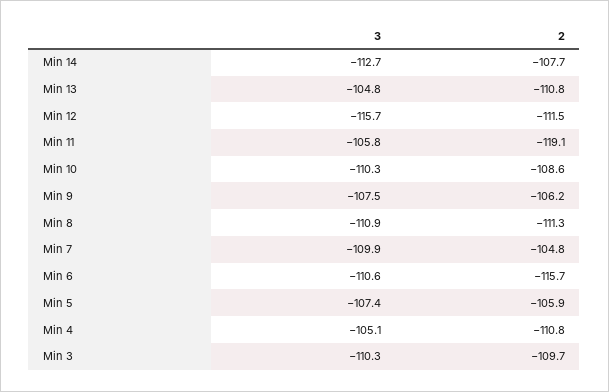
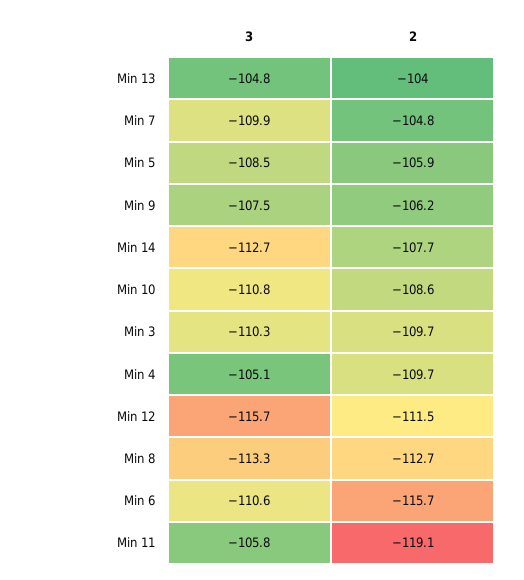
  {
    "3": {
      "Min 14": -112.7,
      "Min 13": -104.8,
      "Min 12": -115.7,
      "Min 11": -105.8,
-     "Min 10": -110.3,
+     "Min 10": -110.8,
      "Min 9": -107.5,
-     "Min 8": -110.9,
+     "Min 8": -113.3,
      "Min 7": -109.9,
      "Min 6": -110.6,
-     "Min 5": -107.4,
+     "Min 5": -108.5,
      "Min 4": -105.1,
      "Min 3": -110.3
    },
    "2": {
      "Min 14": -107.7,
-     "Min 13": -110.8,
+     "Min 13": -104,
      "Min 12": -111.5,
      "Min 11": -119.1,
      "Min 10": -108.6,
      "Min 9": -106.2,
-     "Min 8": -111.3,
+     "Min 8": -112.7,
      "Min 7": -104.8,
      "Min 6": -115.7,
      "Min 5": -105.9,
-     "Min 4": -110.8,
+     "Min 4": -109.7,
      "Min 3": -109.7
    }
  }

